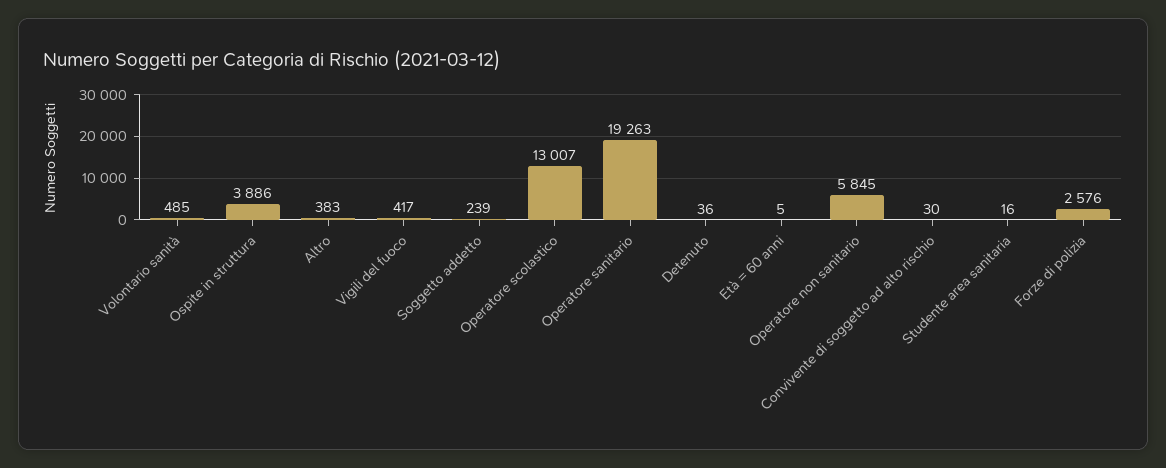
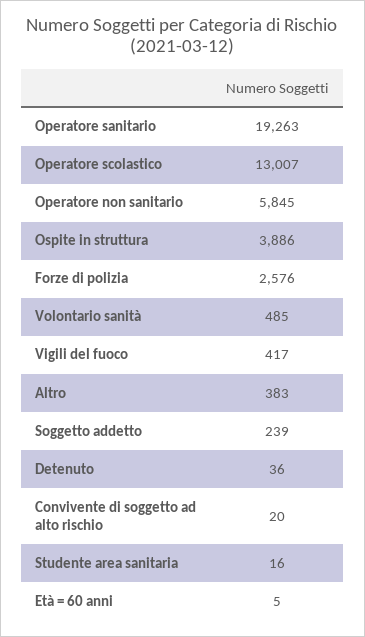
  {
    "Volontario sanità": 485,
    "Ospite in struttura": 3886,
    "Altro": 383,
    "Vigili del fuoco": 417,
    "Soggetto addetto": 239,
    "Operatore scolastico": 13007,
    "Operatore sanitario": 19263,
    "Detenuto": 36,
    "Età = 60 anni": 5,
    "Operatore non sanitario": 5845,
-   "Convivente di soggetto ad alto rischio": 30,
+   "Convivente di soggetto ad alto rischio": 20,
    "Studente area sanitaria": 16,
    "Forze di polizia": 2576
  }

